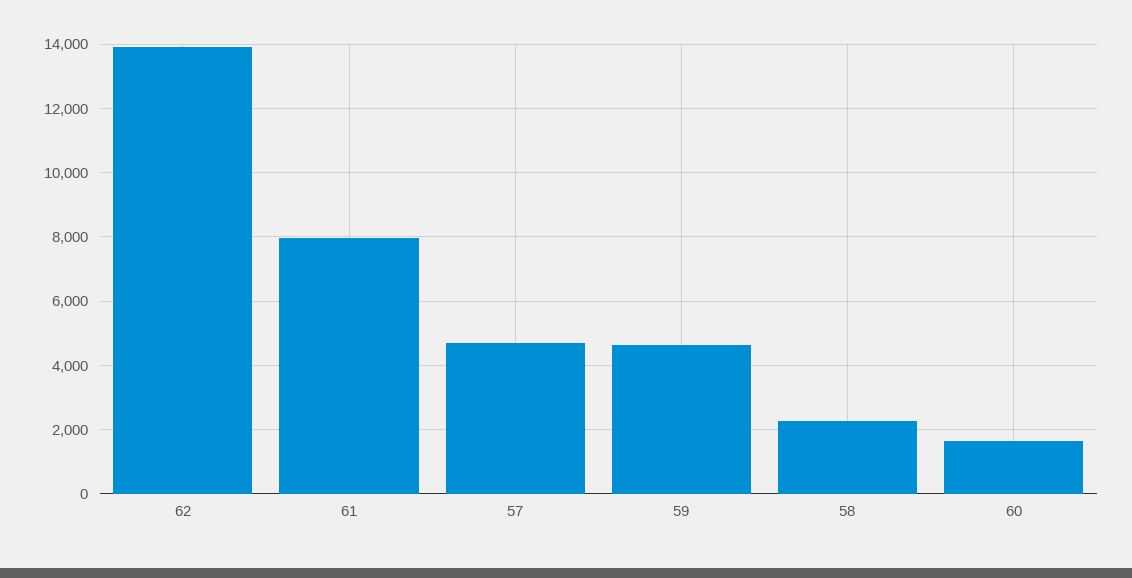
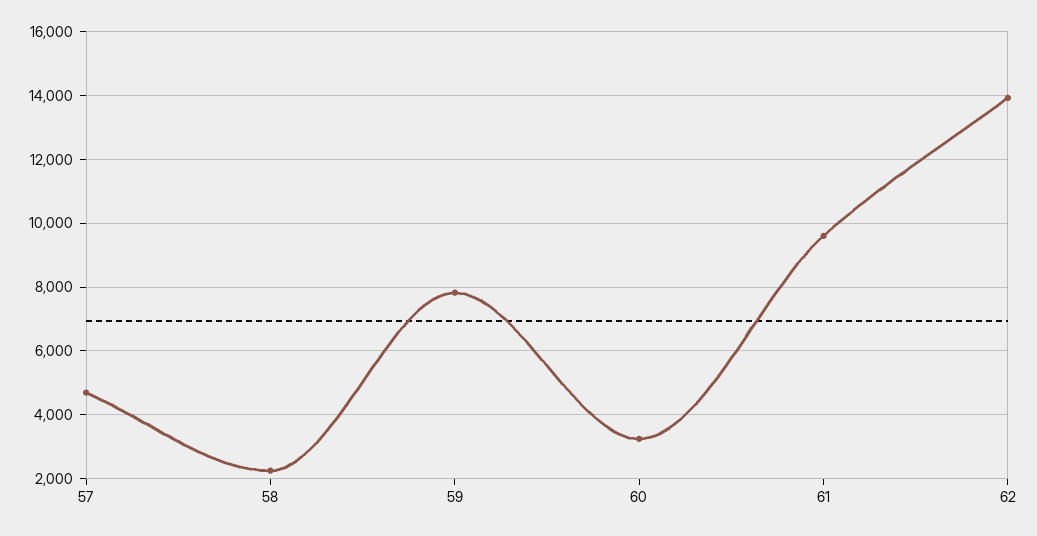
  {
    "62": 14000,
-   "61": 8000,
+   "61": 9600,
    "57": 4600,
-   "59": 4600,
+   "59": 7800,
    "58": 2200,
-   "60": 1600
+   "60": 3200
  }

